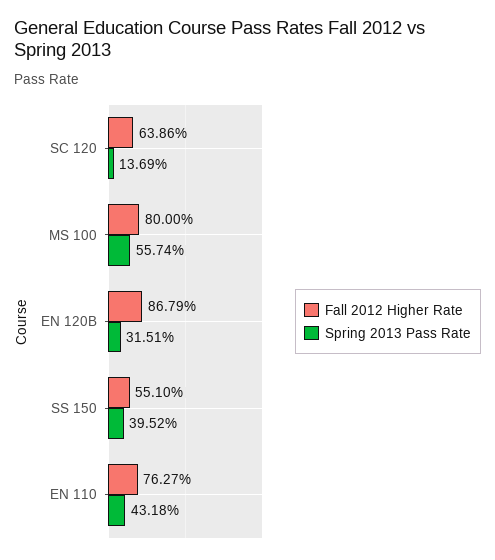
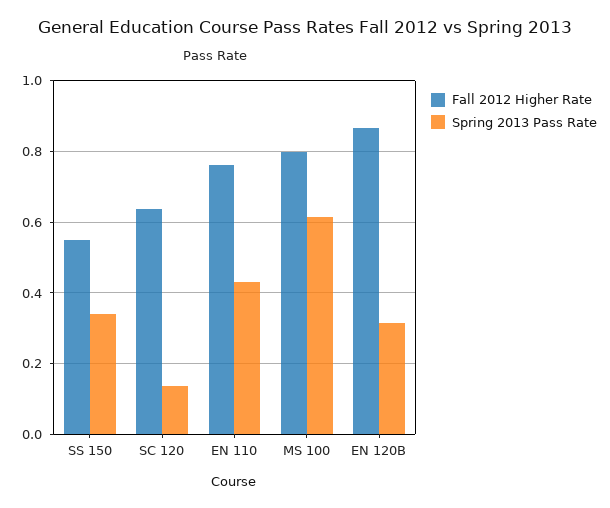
  {
    "Fall 2012 Higher Rate": {
      "SC 120": 0.6386,
      "MS 100": 0.8,
      "EN 120B": 0.8679,
      "SS 150": 0.551,
      "EN 110": 0.7627
    },
    "Spring 2013 Pass Rate": {
      "SC 120": 0.1369,
-     "MS 100": 0.5574,
+     "MS 100": 0.62,
      "EN 120B": 0.3151,
-     "SS 150": 0.3952,
+     "SS 150": 0.34,
      "EN 110": 0.4318
    }
  }

